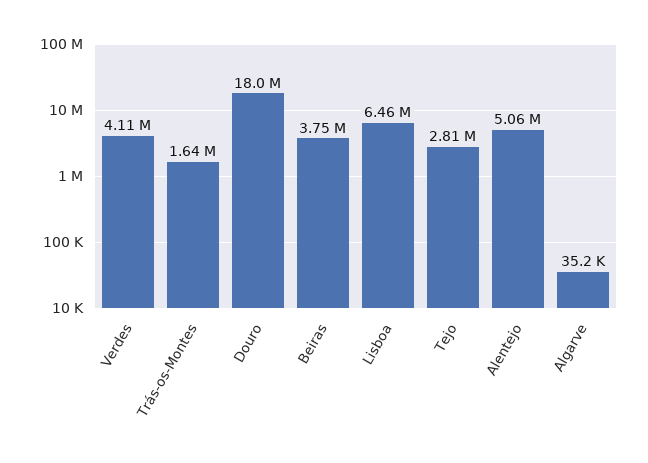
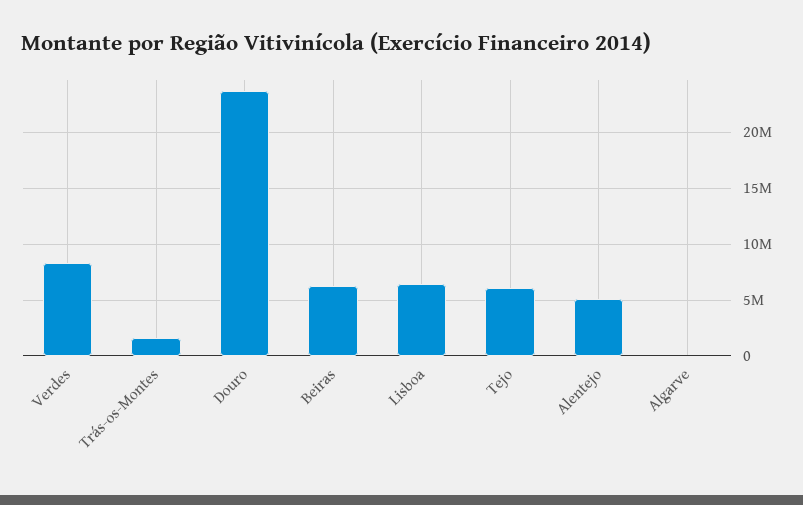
  {
-   "Verdes": 4110000,
+   "Verdes": 8000000,
    "Trás-os-Montes": 1640000,
-   "Douro": 18000000,
+   "Douro": 24000000,
-   "Beiras": 3750000,
+   "Beiras": 6000000,
    "Lisboa": 6460000,
-   "Tejo": 2810000,
+   "Tejo": 6000000,
    "Alentejo": 5060000,
    "Algarve": 35200
  }

